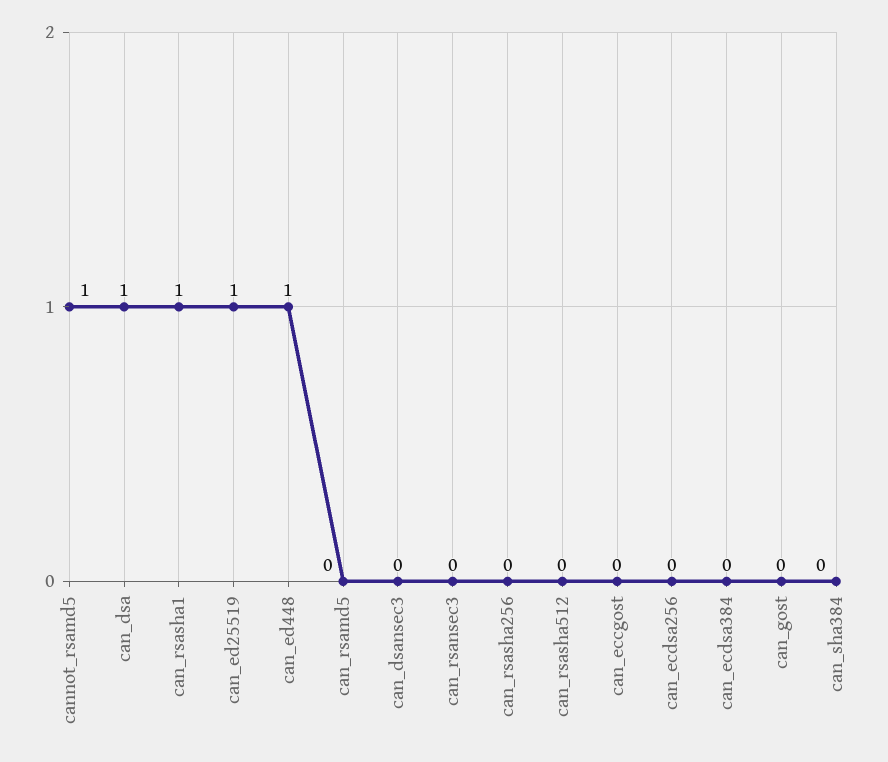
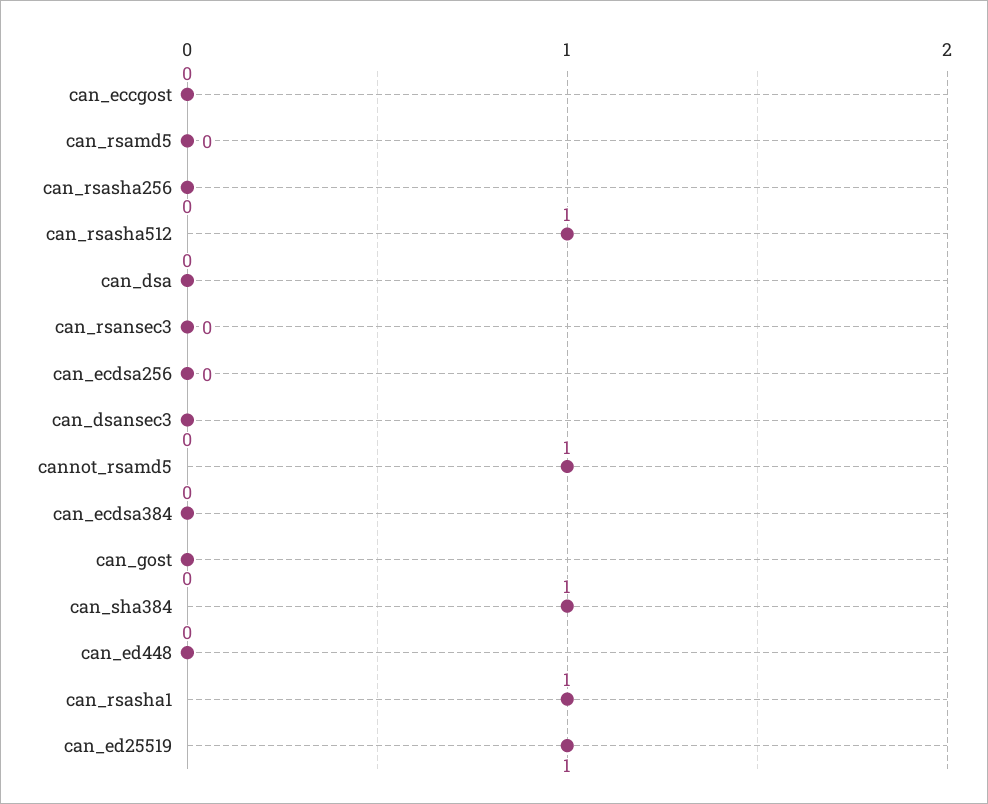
  {
    "cannot_rsamd5": 1,
-   "can_dsa": 1,
+   "can_dsa": 0,
    "can_rsasha1": 1,
    "can_ed25519": 1,
-   "can_ed448": 1,
+   "can_ed448": 0,
    "can_rsamd5": 0,
    "can_dsansec3": 0,
    "can_rsansec3": 0,
    "can_rsasha256": 0,
-   "can_rsasha512": 0,
+   "can_rsasha512": 1,
    "can_eccgost": 0,
    "can_ecdsa256": 0,
    "can_ecdsa384": 0,
    "can_gost": 0,
-   "can_sha384": 0
+   "can_sha384": 1
  }

